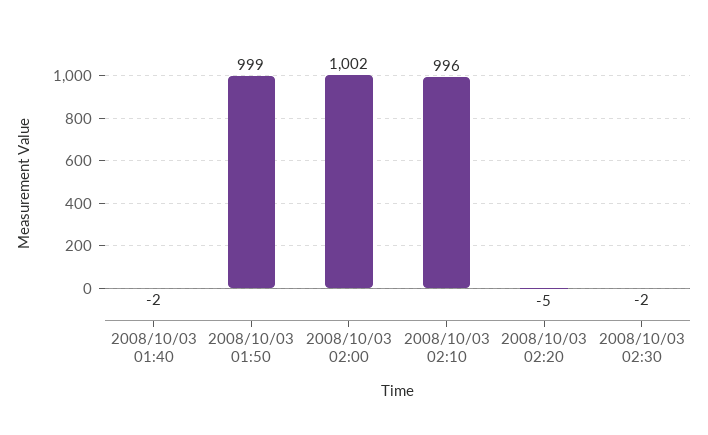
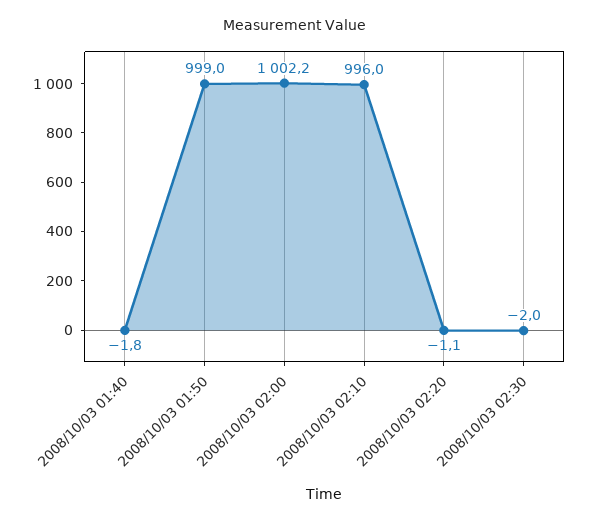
  {
    "2008/10/03 01:40": -1.8,
    "2008/10/03 01:50": 999,
    "2008/10/03 02:00": 1002.2,
    "2008/10/03 02:10": 996,
-   "2008/10/03 02:20": -5,
+   "2008/10/03 02:20": -1.1,
    "2008/10/03 02:30": -2
  }

